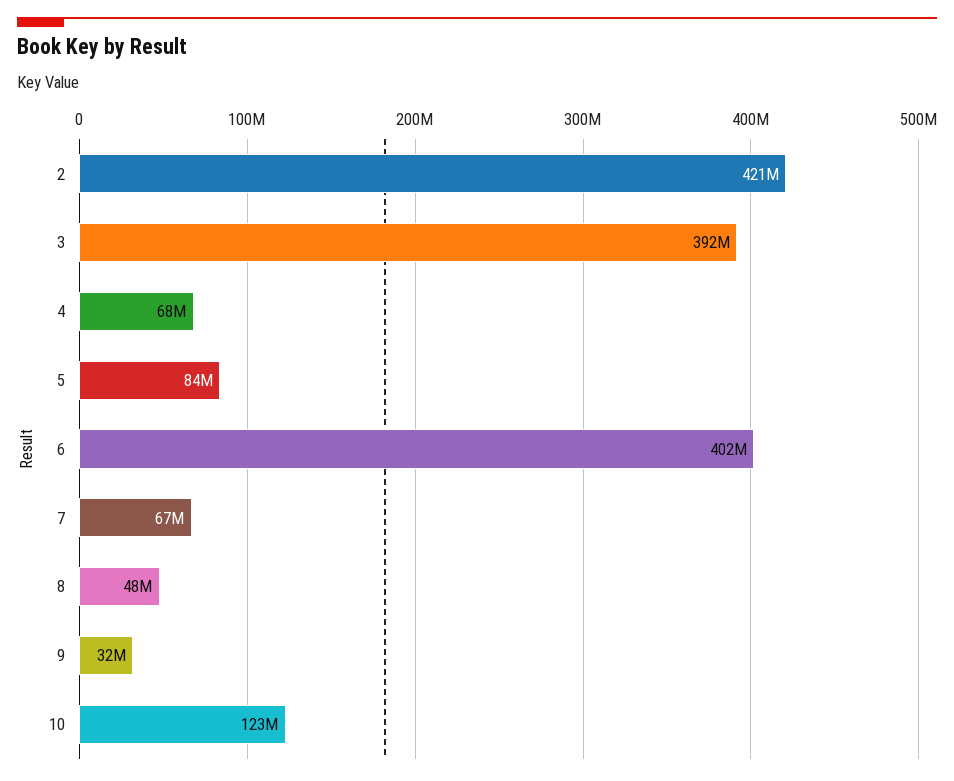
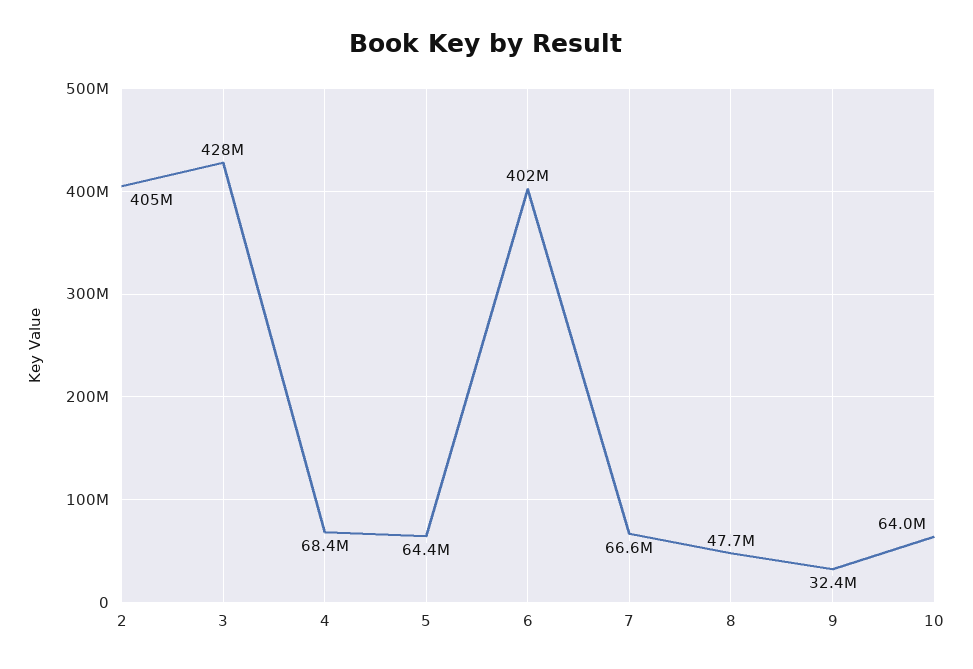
  {
-   "2": 421000000,
+   "2": 405000000,
-   "3": 392000000,
+   "3": 428000000,
    "4": 68400000,
-   "5": 84000000,
+   "5": 64400000,
    "6": 402000000,
    "7": 66600000,
    "8": 47700000,
    "9": 32400000,
-   "10": 123000000
+   "10": 64000000
  }

